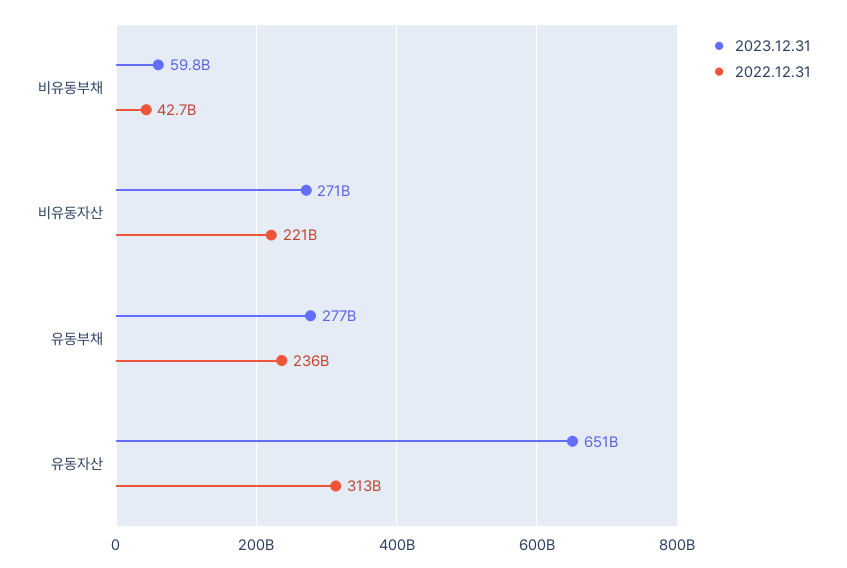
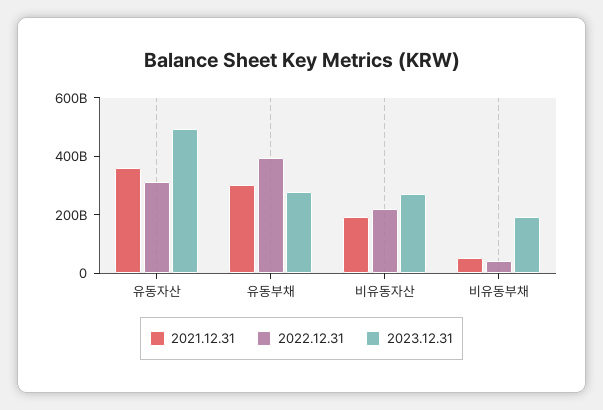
  {
    "2023.12.31": {
-     "비유동부채": 59800000000,
+     "비유동부채": 200000000000,
      "비유동자산": 271000000000,
      "유동부채": 277000000000,
-     "유동자산": 651000000000
+     "유동자산": 500000000000
    },
    "2022.12.31": {
      "비유동부채": 42700000000,
      "비유동자산": 221000000000,
-     "유동부채": 236000000000,
+     "유동부채": 400000000000,
      "유동자산": 313000000000
-   }
+   },
+   "2021.12.31": {
+     "유동자산": 350000000000,
+     "유동부채": 300000000000,
+     "비유동자산": 200000000000,
+     "비유동부채": 50000000000
+   }
  }

